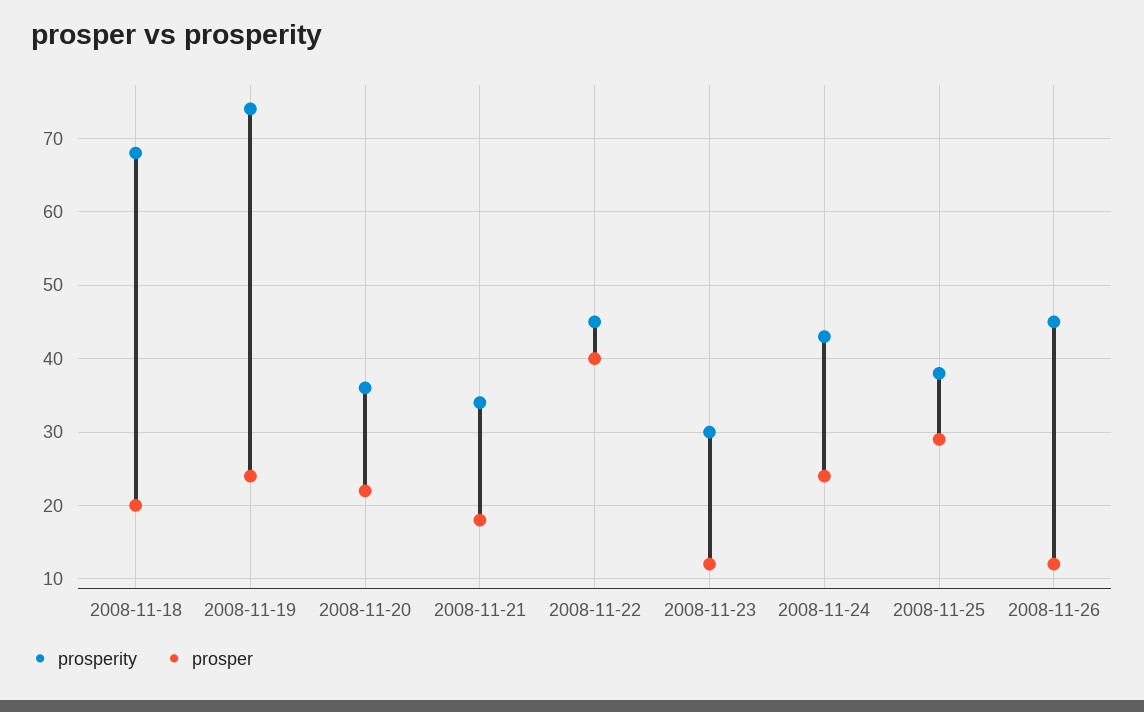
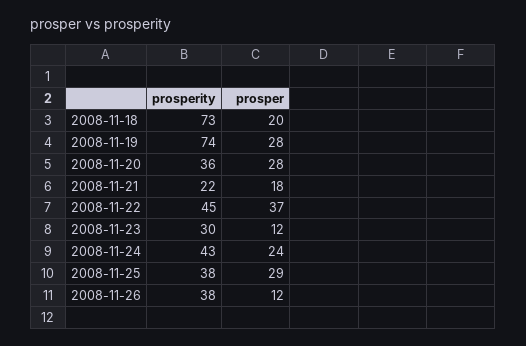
  {
    "prosperity": {
-     "2008-11-18": 68,
+     "2008-11-18": 73,
      "2008-11-19": 74,
      "2008-11-20": 36,
-     "2008-11-21": 34,
+     "2008-11-21": 22,
      "2008-11-22": 45,
      "2008-11-23": 30,
      "2008-11-24": 43,
      "2008-11-25": 38,
-     "2008-11-26": 45
+     "2008-11-26": 38
    },
    "prosper": {
      "2008-11-18": 20,
-     "2008-11-19": 24,
+     "2008-11-19": 28,
-     "2008-11-20": 22,
+     "2008-11-20": 28,
      "2008-11-21": 18,
-     "2008-11-22": 40,
+     "2008-11-22": 37,
      "2008-11-23": 12,
      "2008-11-24": 24,
      "2008-11-25": 29,
      "2008-11-26": 12
    }
  }

